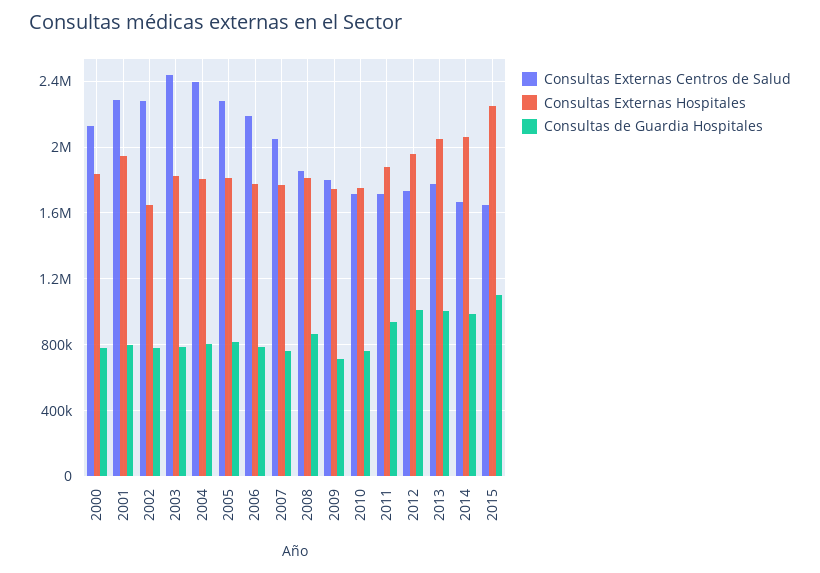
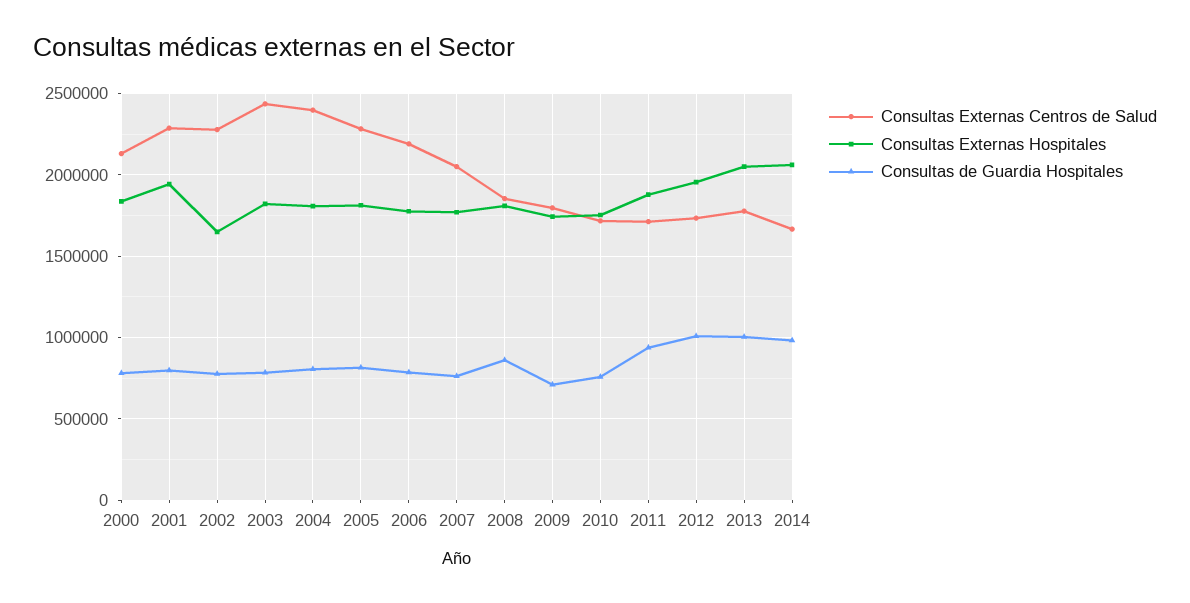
  {
    "Consultas Externas Centros de Salud": {
      "2000": 2150000,
      "2001": 2300000,
      "2002": 2300000,
      "2003": 2450000,
      "2004": 2400000,
      "2005": 2300000,
      "2006": 2200000,
      "2007": 2050000,
      "2008": 1850000,
      "2009": 1800000,
      "2010": 1700000,
      "2011": 1700000,
      "2012": 1750000,
      "2013": 1800000,
-     "2014": 1650000,
+     "2014": 1650000
-     "2015": 1650000
    },
    "Consultas Externas Hospitales": {
      "2000": 1850000,
      "2001": 1950000,
      "2002": 1650000,
      "2003": 1800000,
      "2004": 1800000,
      "2005": 1800000,
      "2006": 1800000,
      "2007": 1750000,
      "2008": 1800000,
      "2009": 1750000,
      "2010": 1750000,
      "2011": 1900000,
      "2012": 1950000,
      "2013": 2050000,
-     "2014": 2050000,
+     "2014": 2050000
-     "2015": 2250000
    },
    "Consultas de Guardia Hospitales": {
      "2000": 800000,
      "2001": 800000,
      "2002": 800000,
      "2003": 800000,
      "2004": 800000,
      "2005": 800000,
      "2006": 800000,
      "2007": 750000,
      "2008": 850000,
      "2009": 700000,
      "2010": 750000,
      "2011": 950000,
      "2012": 1000000,
      "2013": 1000000,
-     "2014": 1000000,
+     "2014": 1000000
-     "2015": 1100000
    }
  }

